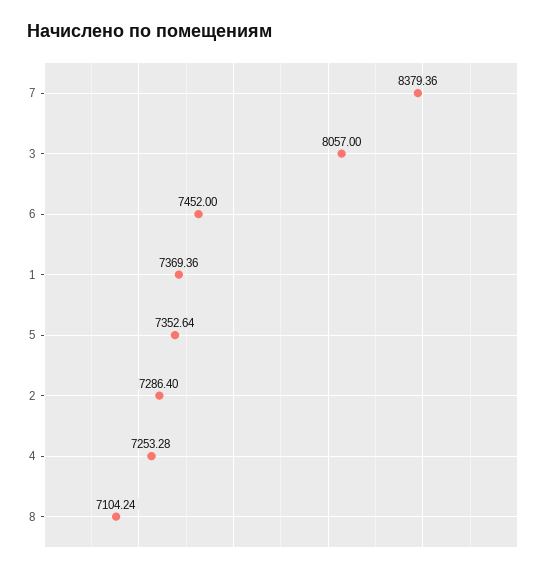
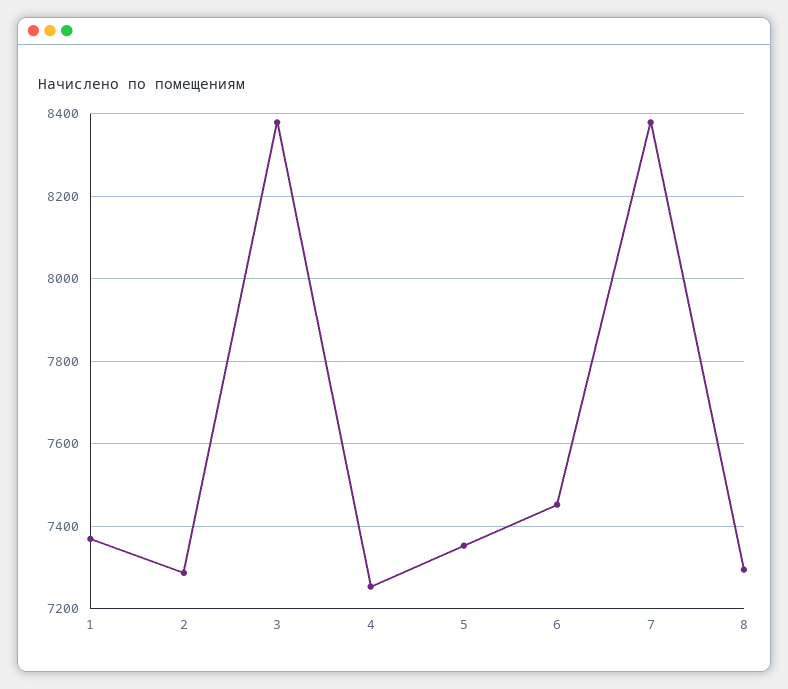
  {
    "7": 8379.36,
-   "3": 8057,
+   "3": 8380,
    "6": 7452,
    "1": 7369.36,
    "5": 7352.64,
    "2": 7286.4,
    "4": 7253.28,
-   "8": 7104.24
+   "8": 7300
  }

